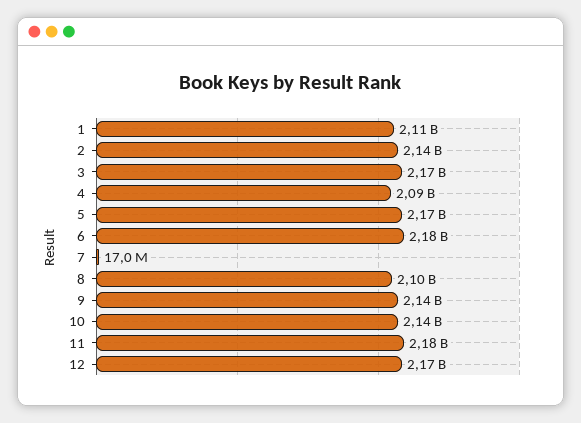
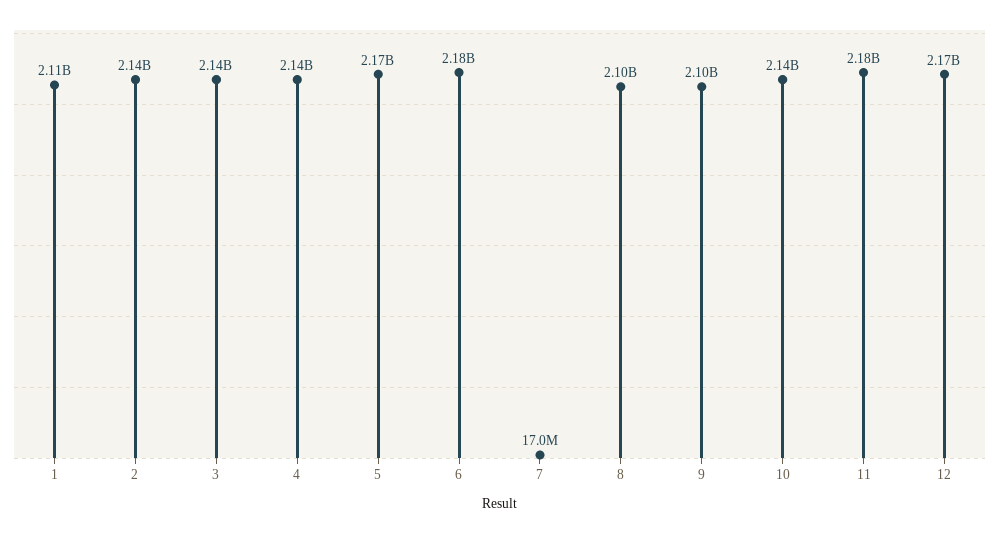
  {
    "1": 2110000000,
    "2": 2140000000,
-   "3": 2170000000,
+   "3": 2140000000,
-   "4": 2090000000,
+   "4": 2140000000,
    "5": 2170000000,
    "6": 2180000000,
    "7": 17000000,
    "8": 2100000000,
-   "9": 2140000000,
+   "9": 2100000000,
    "10": 2140000000,
    "11": 2180000000,
    "12": 2170000000
  }

